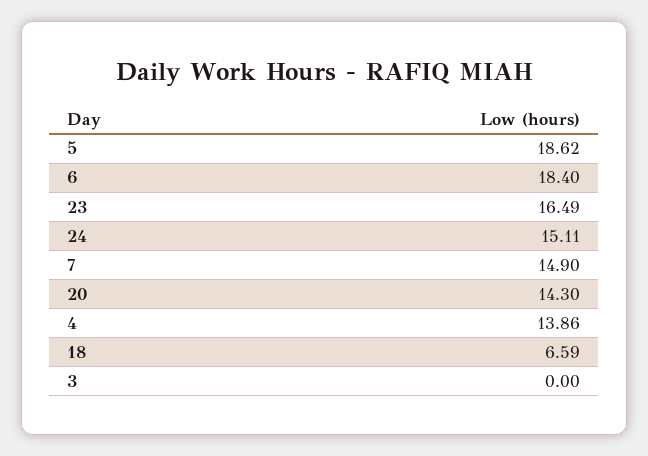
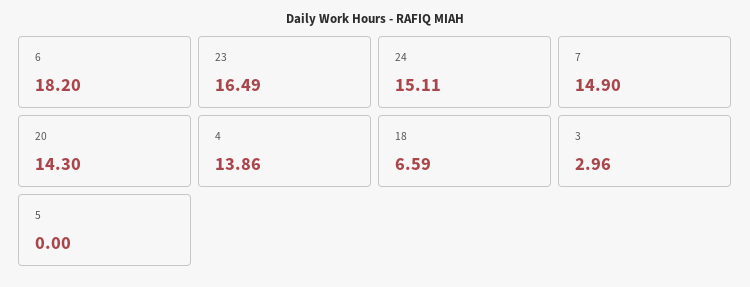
  {
-   "5": 18.62,
+   "5": 0,
-   "6": 18.4,
+   "6": 18.2,
    "23": 16.49,
    "24": 15.11,
    "7": 14.9,
    "20": 14.3,
    "4": 13.86,
    "18": 6.59,
-   "3": 0
+   "3": 2.96
  }

